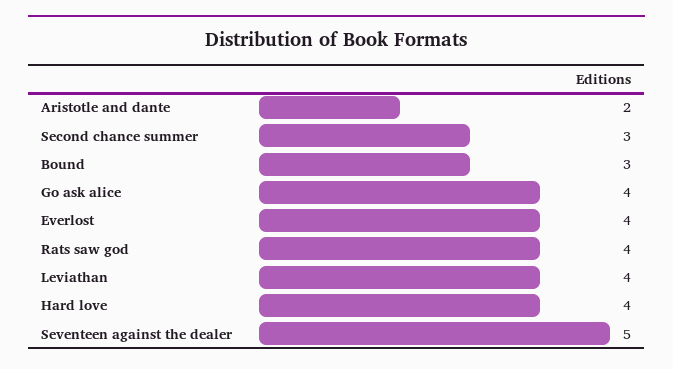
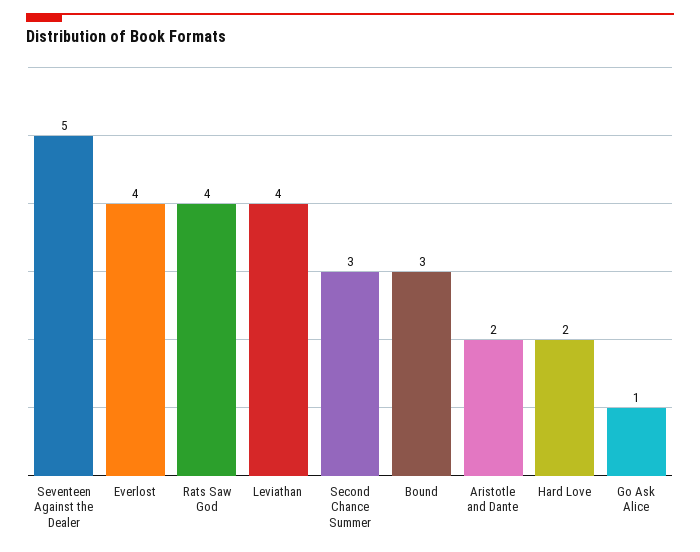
  {
    "Aristotle and dante": 2,
    "Second chance summer": 3,
    "Bound": 3,
-   "Go ask alice": 4,
+   "Go ask alice": 1,
    "Everlost": 4,
    "Rats saw god": 4,
    "Leviathan": 4,
-   "Hard love": 4,
+   "Hard love": 2,
    "Seventeen against the dealer": 5
  }

